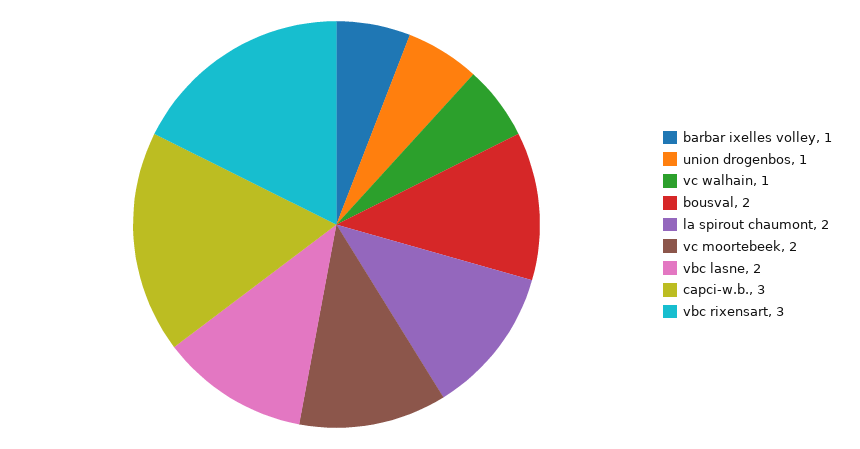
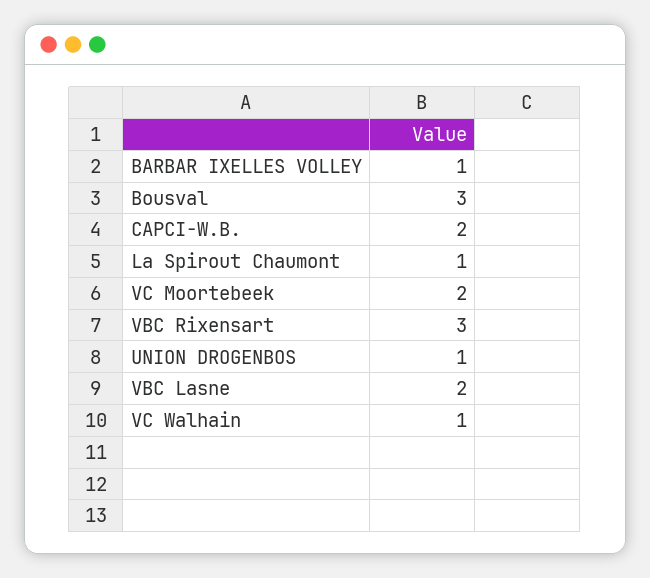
  {
    "barbar ixelles volley": 1,
    "union drogenbos": 1,
    "vc walhain": 1,
-   "bousval": 2,
+   "bousval": 3,
-   "la spirout chaumont": 2,
+   "la spirout chaumont": 1,
    "vc moortebeek": 2,
    "vbc lasne": 2,
-   "capci-w.b.": 3,
+   "capci-w.b.": 2,
    "vbc rixensart": 3
  }

